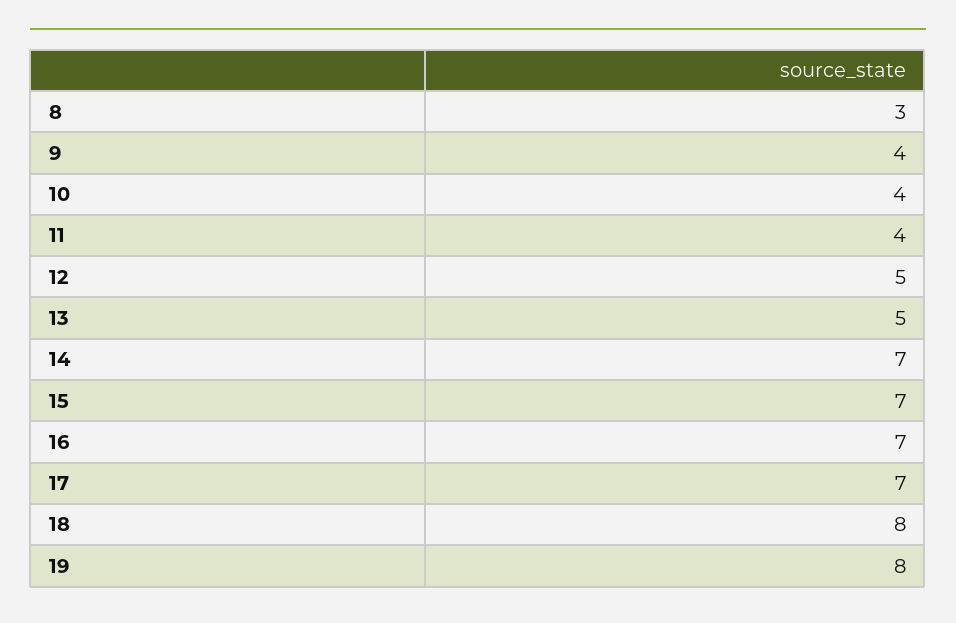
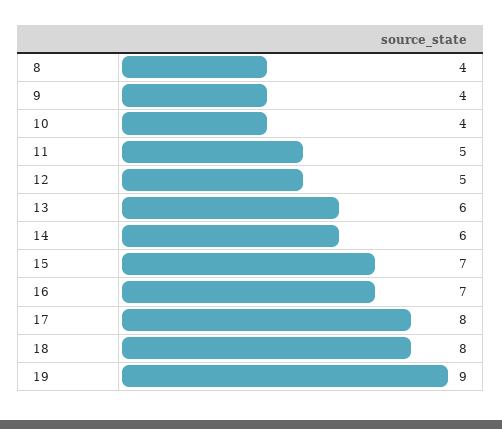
  {
-   "8": 3,
+   "8": 4,
    "9": 4,
    "10": 4,
-   "11": 4,
+   "11": 5,
    "12": 5,
-   "13": 5,
+   "13": 6,
-   "14": 7,
+   "14": 6,
    "15": 7,
    "16": 7,
-   "17": 7,
+   "17": 8,
    "18": 8,
-   "19": 8
+   "19": 9
  }

